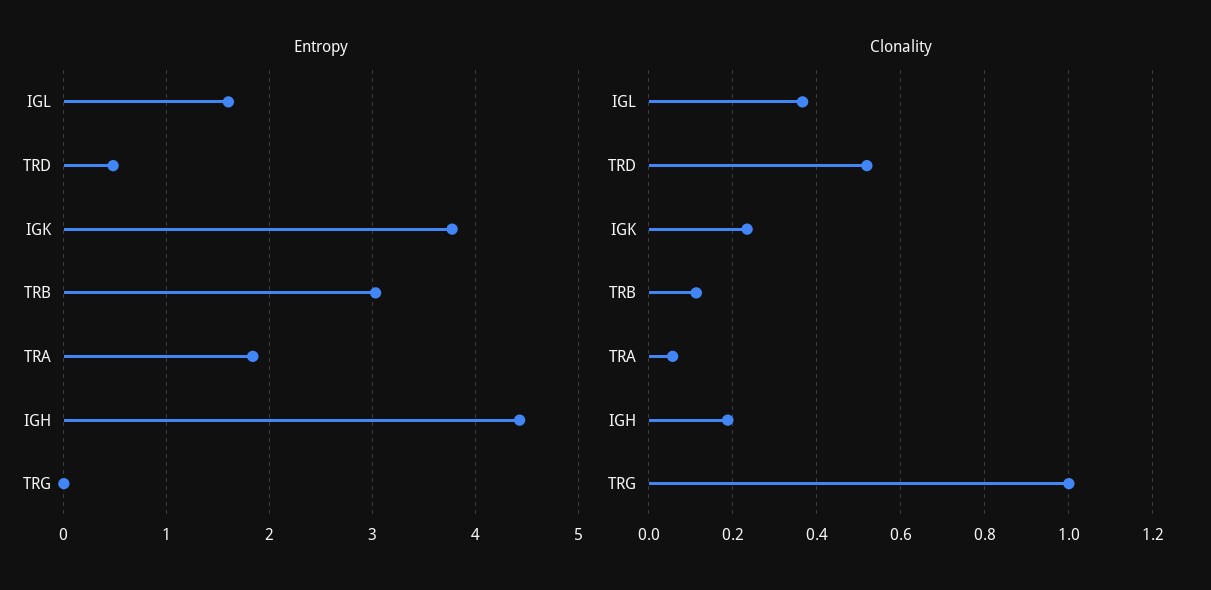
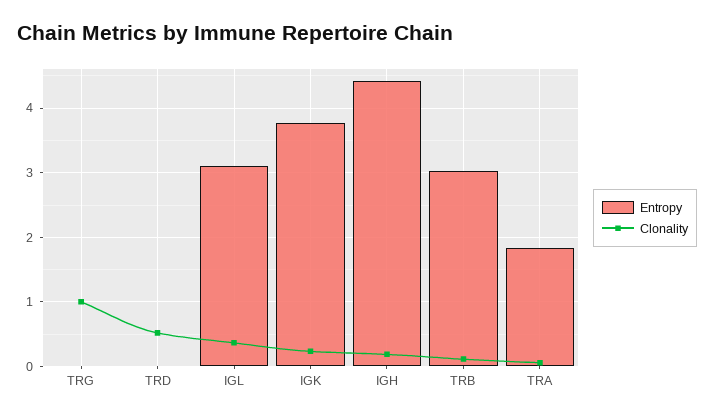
  {
    "Entropy": {
-     "IGL": 1.6,
+     "IGL": 3.1,
-     "TRD": 0.5,
+     "TRD": 0,
      "IGK": 3.8,
      "TRB": 3,
      "TRA": 1.8,
      "IGH": 4.4,
      "TRG": 0
    },
    "Clonality": {
      "IGL": 0.36,
      "TRD": 0.52,
      "IGK": 0.24,
      "TRB": 0.12,
      "TRA": 0.06,
      "IGH": 0.18,
      "TRG": 1
    }
  }

